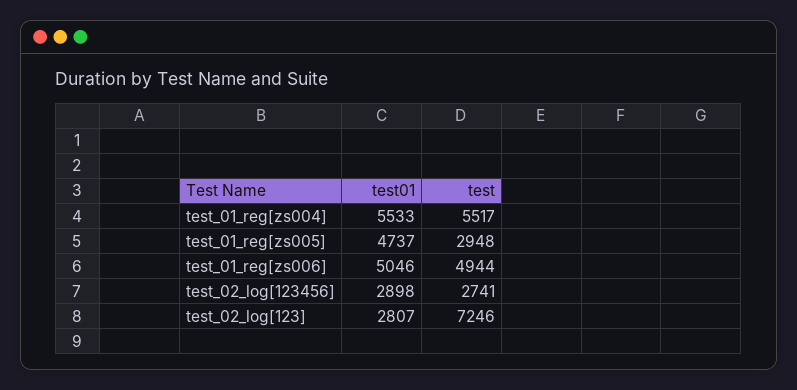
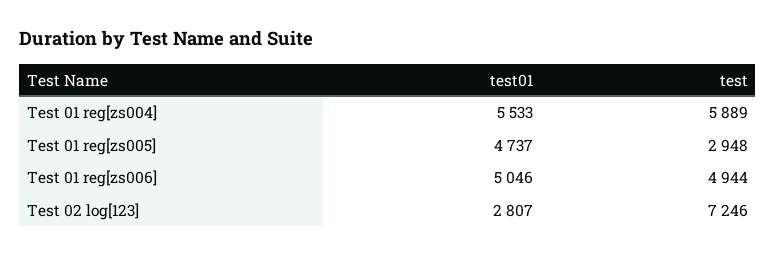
  {
    "test01": {
      "test_01_reg[zs004]": 5533,
      "test_01_reg[zs005]": 4737,
      "test_01_reg[zs006]": 5046,
-     "test_02_log[123456]": 2898,
      "test_02_log[123]": 2807
    },
    "test": {
-     "test_01_reg[zs004]": 5517,
+     "test_01_reg[zs004]": 5889,
      "test_01_reg[zs005]": 2948,
      "test_01_reg[zs006]": 4944,
-     "test_02_log[123456]": 2741,
      "test_02_log[123]": 7246
    }
  }

